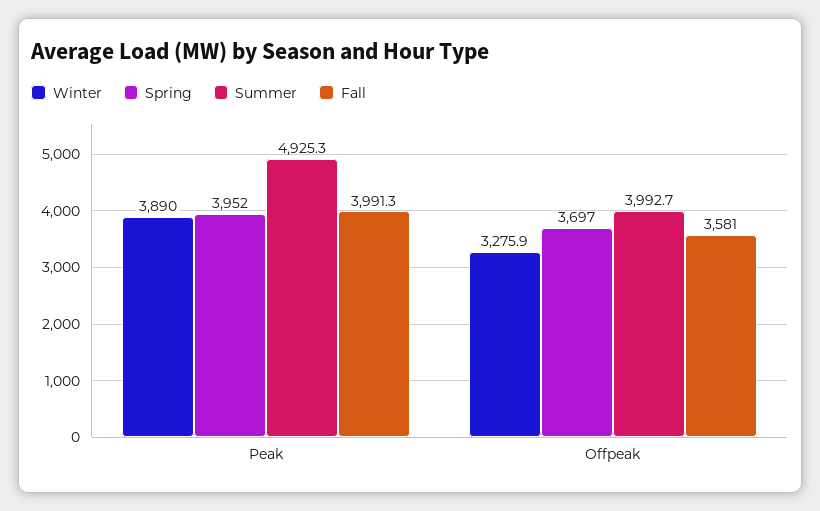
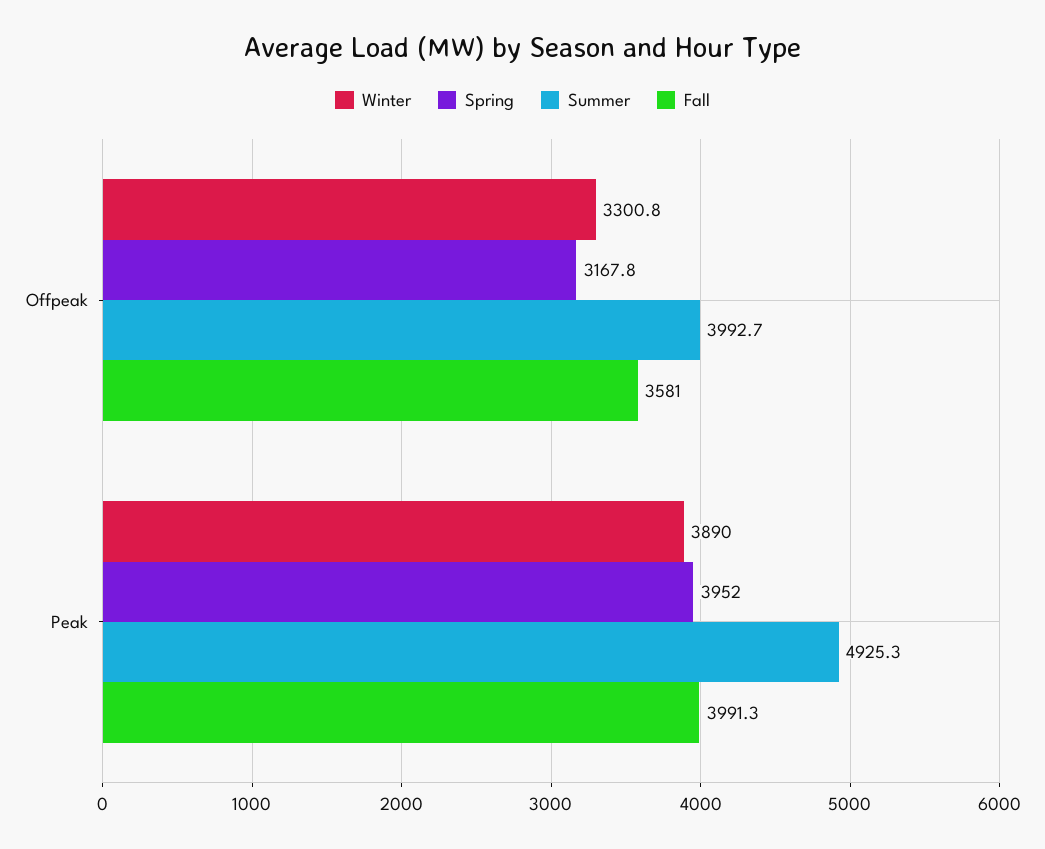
  {
    "Winter": {
      "Peak": 3890,
-     "Offpeak": 3275.9
+     "Offpeak": 3300.8
    },
    "Spring": {
      "Peak": 3952,
-     "Offpeak": 3697
+     "Offpeak": 3167.8
    },
    "Summer": {
      "Peak": 4925.3,
      "Offpeak": 3992.7
    },
    "Fall": {
      "Peak": 3991.3,
      "Offpeak": 3581
    }
  }

